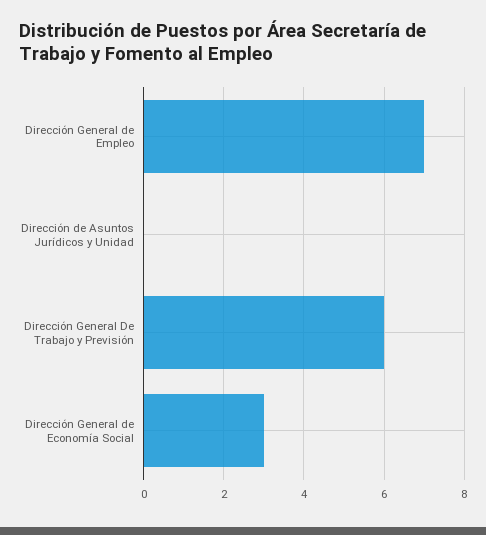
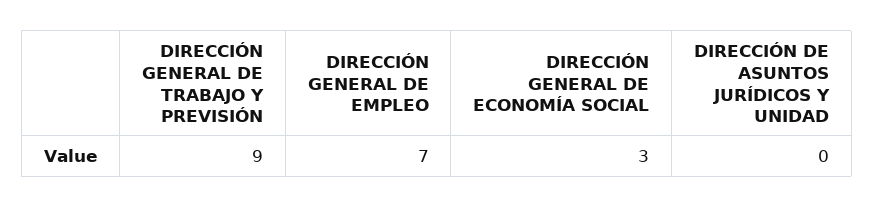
  {
    "Dirección General de Empleo": 7,
    "Dirección de Asuntos Jurídicos y Unidad": 0,
-   "Dirección General De Trabajo y Previsión": 6,
+   "Dirección General De Trabajo y Previsión": 9,
    "Dirección General de Economía Social": 3
  }

